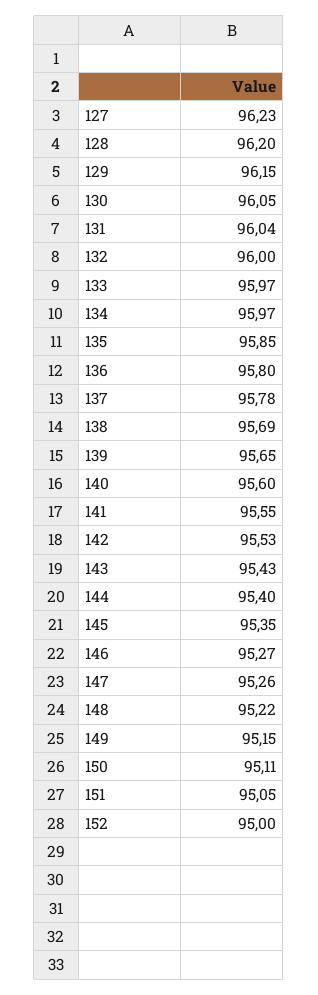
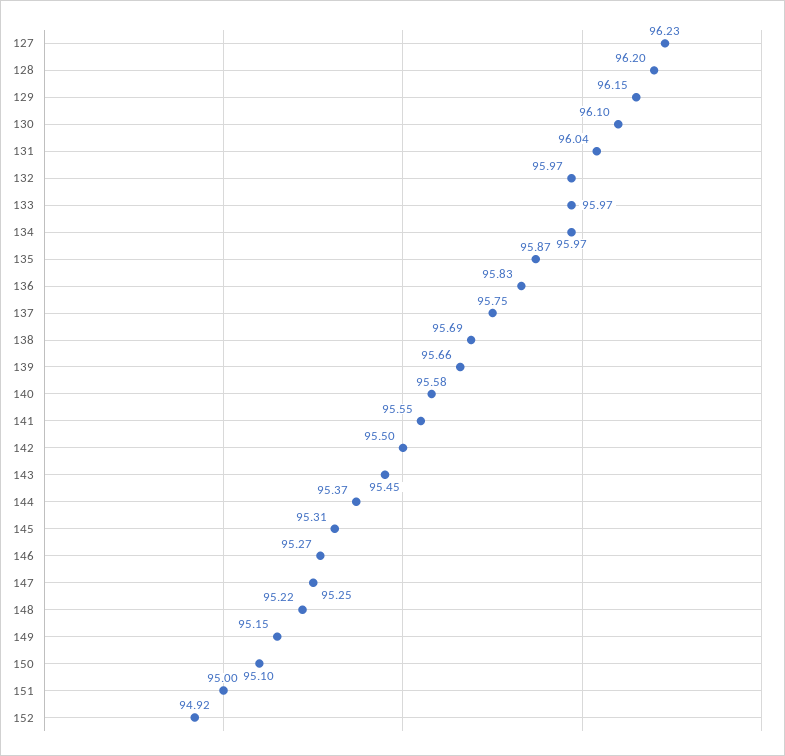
  {
    "127": 96.23,
    "128": 96.2,
    "129": 96.15,
-   "130": 96.05,
+   "130": 96.1,
    "131": 96.04,
-   "132": 96,
+   "132": 95.97,
    "133": 95.97,
    "134": 95.97,
-   "135": 95.85,
+   "135": 95.87,
-   "136": 95.8,
+   "136": 95.83,
-   "137": 95.78,
+   "137": 95.75,
    "138": 95.69,
-   "139": 95.65,
+   "139": 95.66,
-   "140": 95.6,
+   "140": 95.58,
    "141": 95.55,
-   "142": 95.53,
+   "142": 95.5,
-   "143": 95.43,
+   "143": 95.45,
-   "144": 95.4,
+   "144": 95.37,
-   "145": 95.35,
+   "145": 95.31,
    "146": 95.27,
-   "147": 95.26,
+   "147": 95.25,
    "148": 95.22,
    "149": 95.15,
-   "150": 95.11,
+   "150": 95.1,
-   "151": 95.05,
+   "151": 95,
-   "152": 95
+   "152": 94.92
  }

